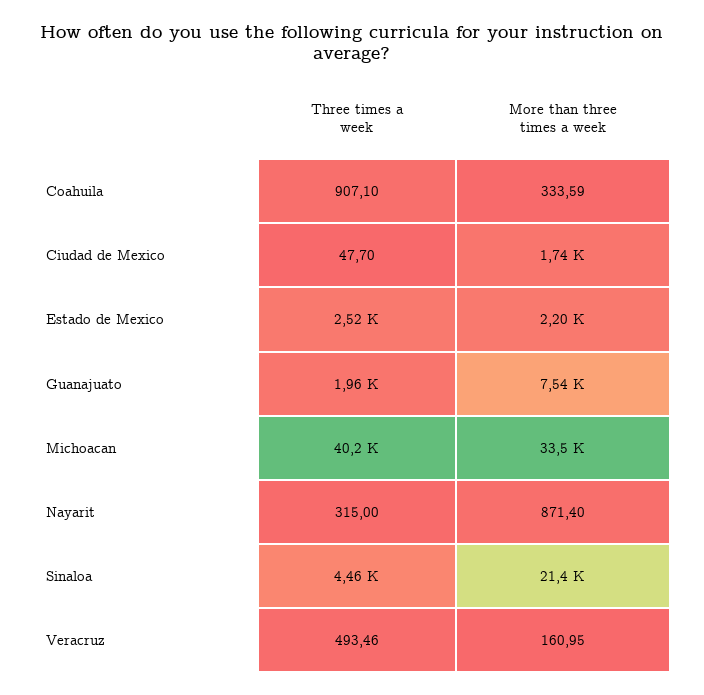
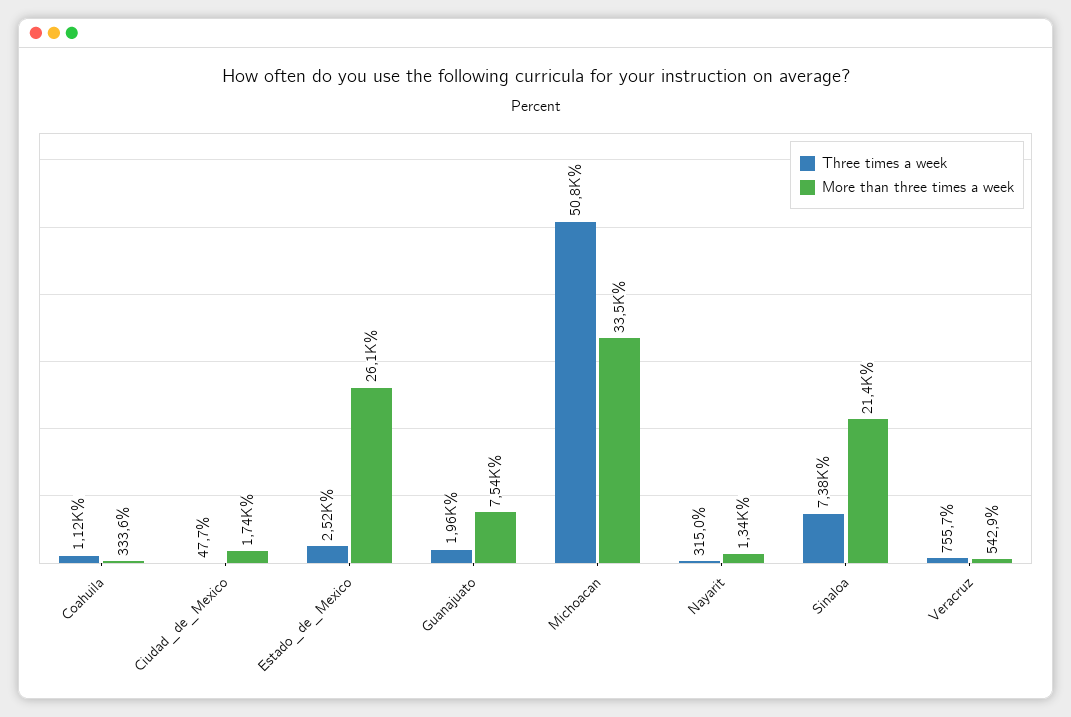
  {
    "Three times a week": {
-     "Coahuila": 907.1,
+     "Coahuila": 1120,
      "Ciudad de Mexico": 47.7,
      "Estado de Mexico": 2520,
      "Guanajuato": 1960,
-     "Michoacan": 40200,
+     "Michoacan": 50800,
      "Nayarit": 315,
-     "Sinaloa": 4460,
+     "Sinaloa": 7380,
-     "Veracruz": 493.46
+     "Veracruz": 755.7
    },
    "More than three times a week": {
      "Coahuila": 333.59,
      "Ciudad de Mexico": 1740,
-     "Estado de Mexico": 2200,
+     "Estado de Mexico": 26100,
      "Guanajuato": 7540,
      "Michoacan": 33500,
-     "Nayarit": 871.4,
+     "Nayarit": 1340,
      "Sinaloa": 21400,
-     "Veracruz": 160.95
+     "Veracruz": 542.9
    }
  }

